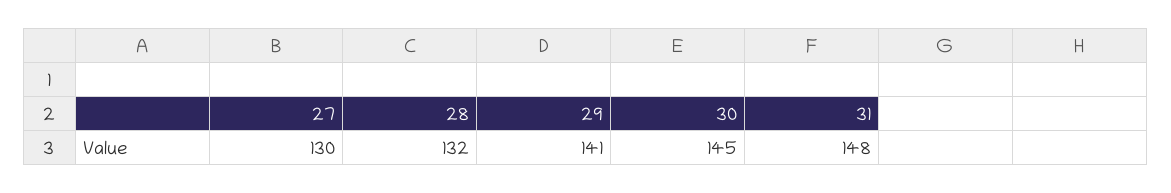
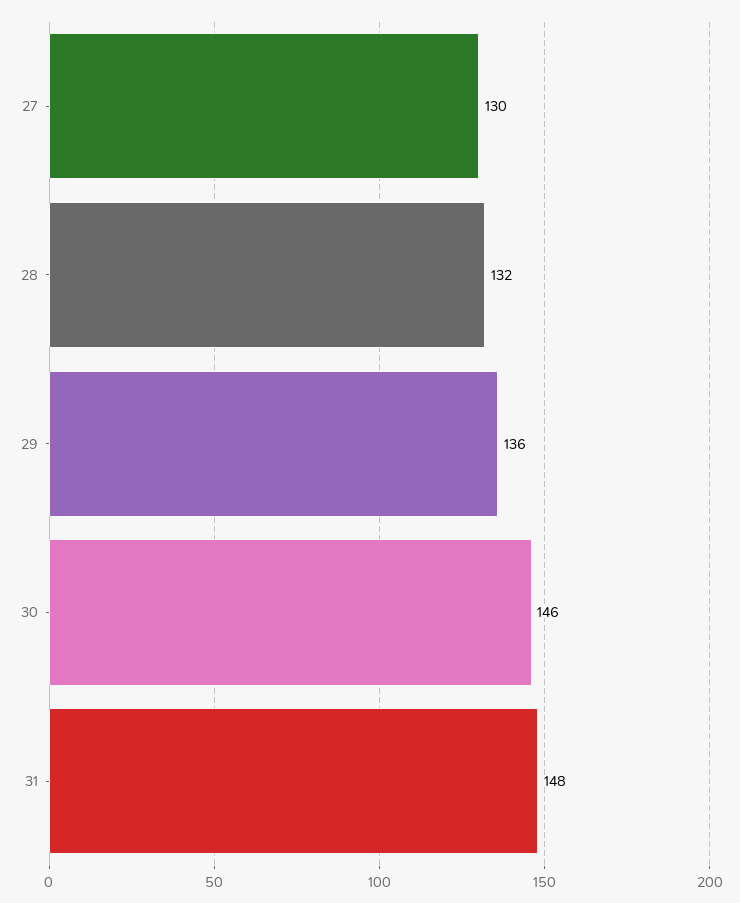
  {
    "27": 130,
    "28": 132,
-   "29": 141,
+   "29": 136,
-   "30": 145,
+   "30": 146,
    "31": 148
  }

